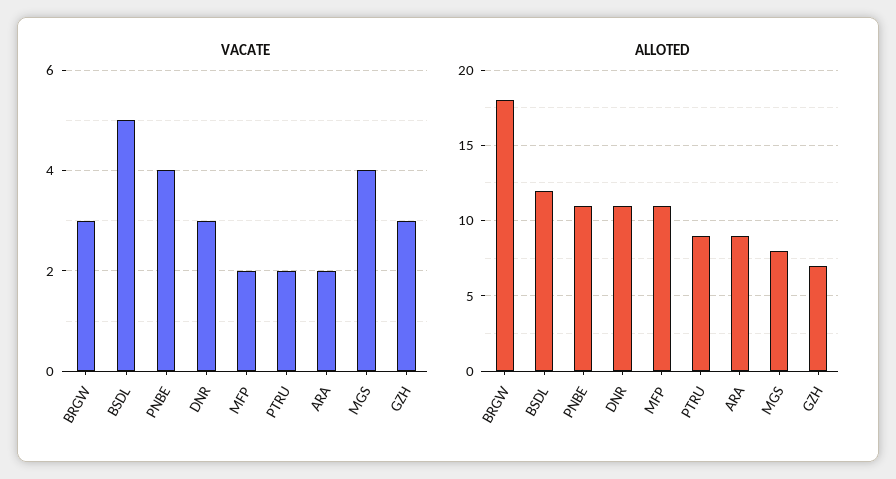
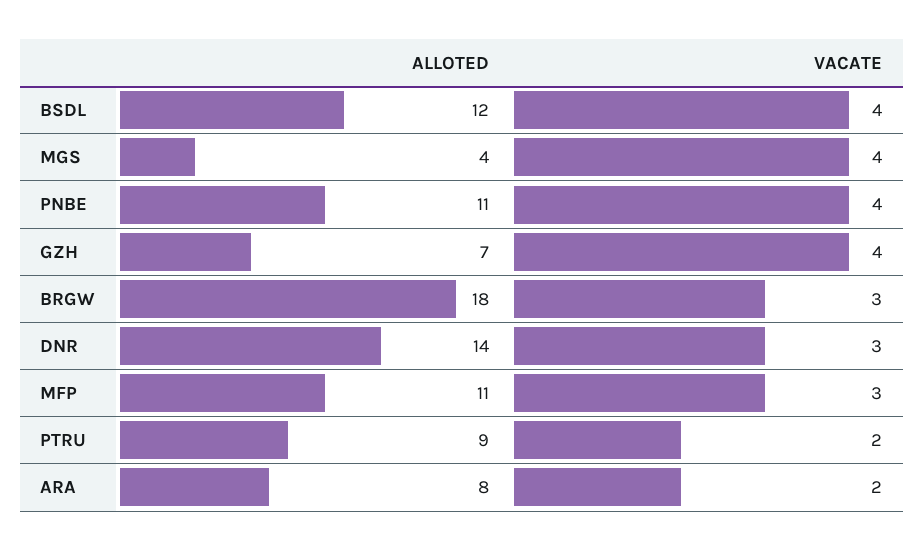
  {
    "VACATE": {
      "BRGW": 3,
-     "BSDL": 5,
+     "BSDL": 4,
      "PNBE": 4,
      "DNR": 3,
-     "MFP": 2,
+     "MFP": 3,
      "PTRU": 2,
      "ARA": 2,
      "MGS": 4,
-     "GZH": 3
+     "GZH": 4
    },
    "ALLOTED": {
      "BRGW": 18,
      "BSDL": 12,
      "PNBE": 11,
-     "DNR": 11,
+     "DNR": 14,
      "MFP": 11,
      "PTRU": 9,
-     "ARA": 9,
+     "ARA": 8,
-     "MGS": 8,
+     "MGS": 4,
      "GZH": 7
    }
  }

